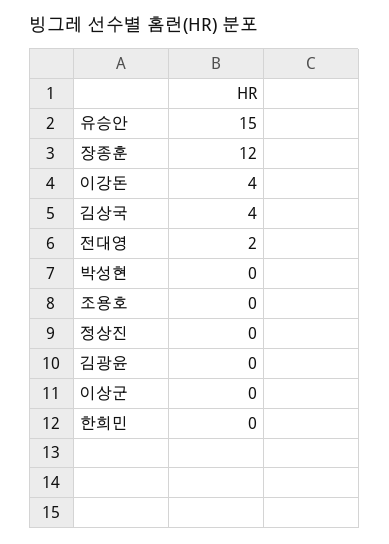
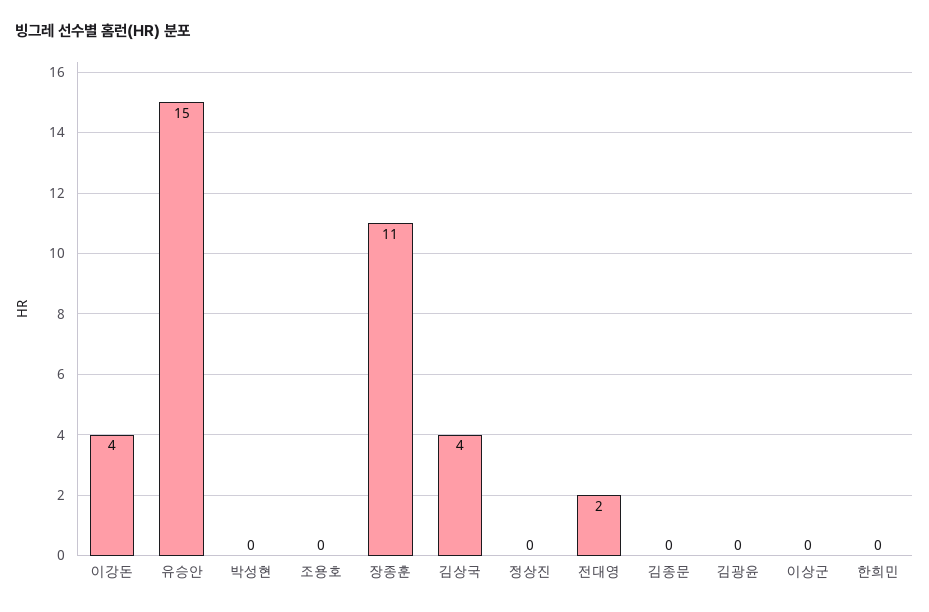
  {
    "유승안": 15,
-   "장종훈": 12,
+   "장종훈": 11,
    "이강돈": 4,
    "김상국": 4,
    "전대영": 2,
    "박성현": 0,
    "조용호": 0,
    "정상진": 0,
    "김광윤": 0,
    "이상군": 0,
-   "한희민": 0
+   "한희민": 0,
+   "김종문": 0
  }

